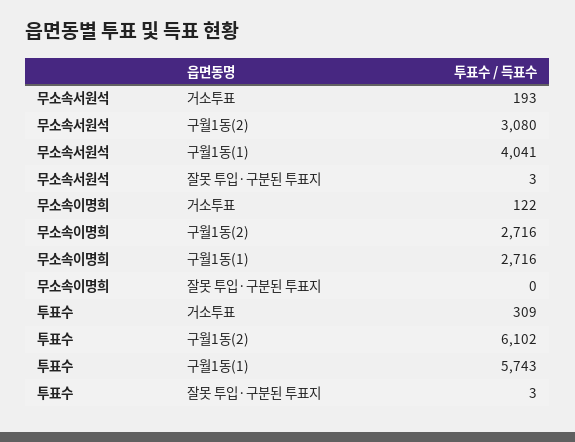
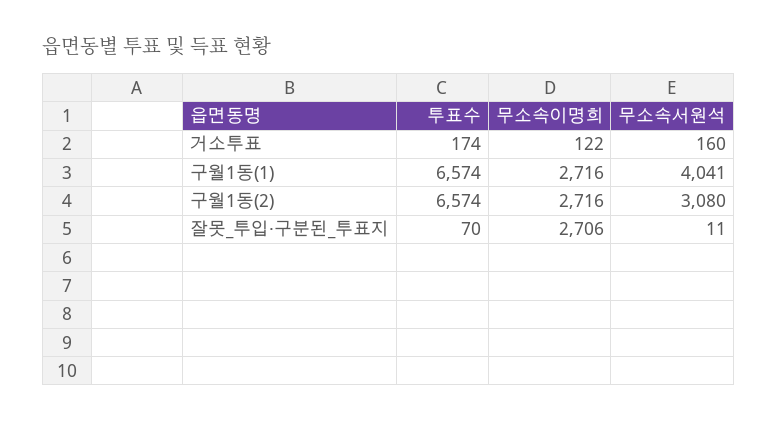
  {
    "무소속서원석": {
-     "거소투표": 193,
+     "거소투표": 160,
      "구월1동(2)": 3080,
      "구월1동(1)": 4041,
-     "잘못 투입·구분된 투표지": 3
+     "잘못 투입·구분된 투표지": 11
    },
    "무소속이명희": {
      "거소투표": 122,
      "구월1동(2)": 2716,
      "구월1동(1)": 2716,
-     "잘못 투입·구분된 투표지": 0
+     "잘못 투입·구분된 투표지": 2706
    },
    "투표수": {
-     "거소투표": 309,
+     "거소투표": 174,
-     "구월1동(2)": 6102,
+     "구월1동(2)": 6574,
-     "구월1동(1)": 5743,
+     "구월1동(1)": 6574,
-     "잘못 투입·구분된 투표지": 3
+     "잘못 투입·구분된 투표지": 70
    }
  }

